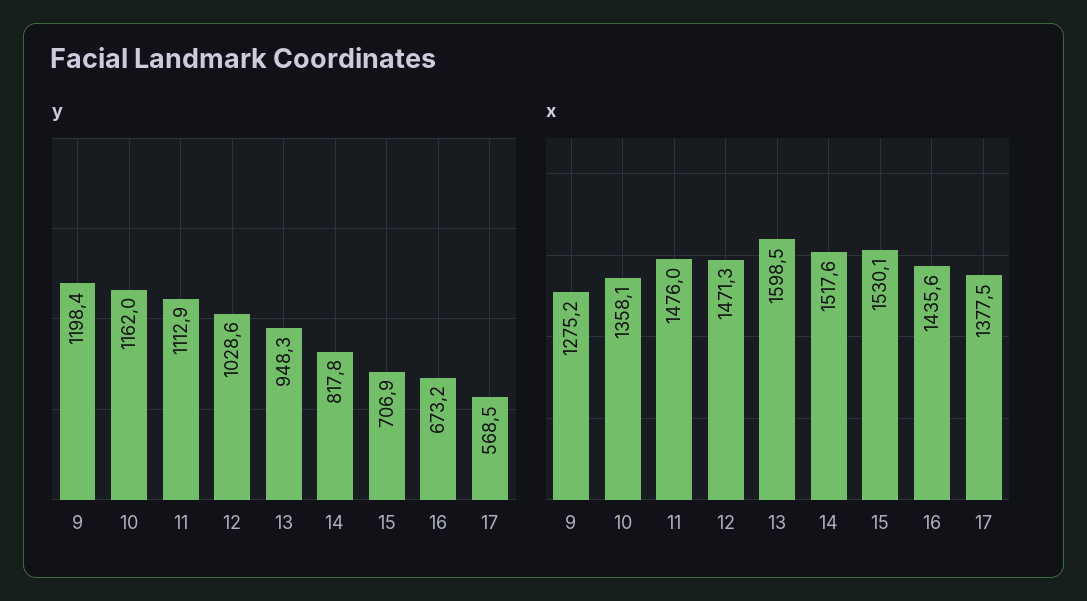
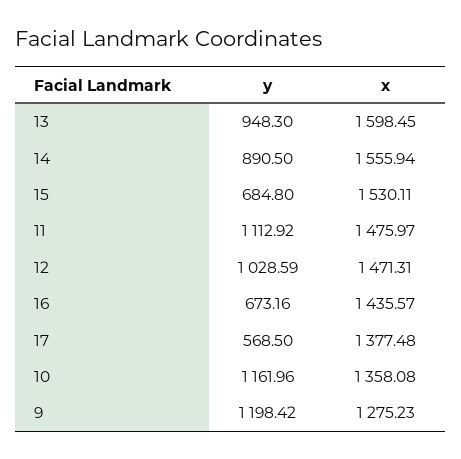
  {
    "y": {
      "9": 1198.42,
      "10": 1161.96,
      "11": 1112.92,
      "12": 1028.59,
      "13": 948.3,
-     "14": 817.8,
+     "14": 890.5,
-     "15": 706.9,
+     "15": 684.8,
      "16": 673.16,
      "17": 568.5
    },
    "x": {
      "9": 1275.23,
      "10": 1358.08,
      "11": 1475.97,
      "12": 1471.31,
      "13": 1598.45,
-     "14": 1517.6,
+     "14": 1555.94,
      "15": 1530.11,
      "16": 1435.57,
      "17": 1377.48
    }
  }

